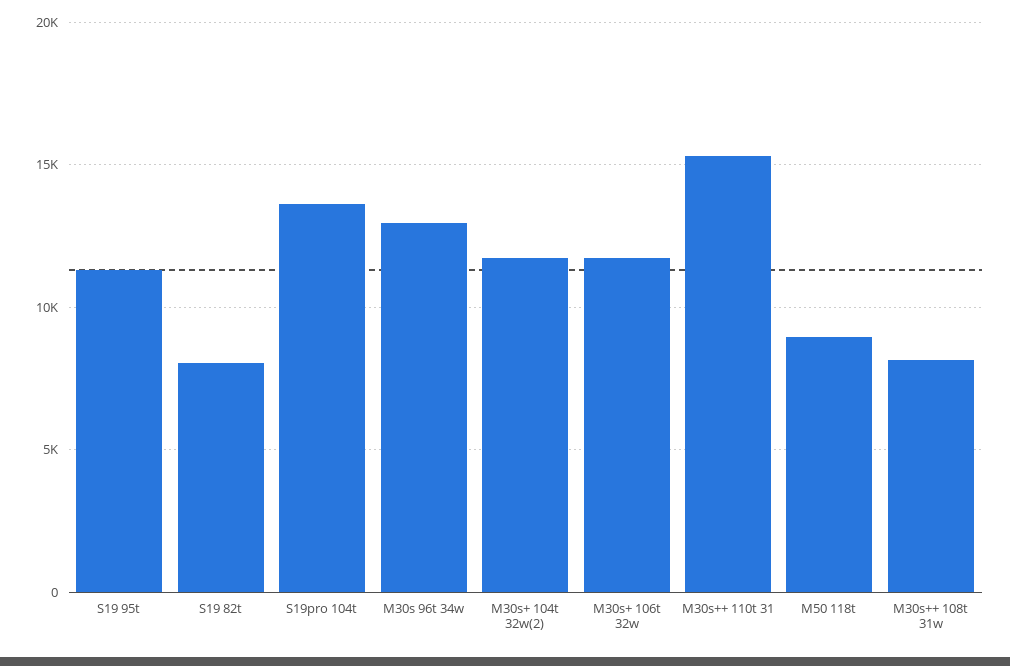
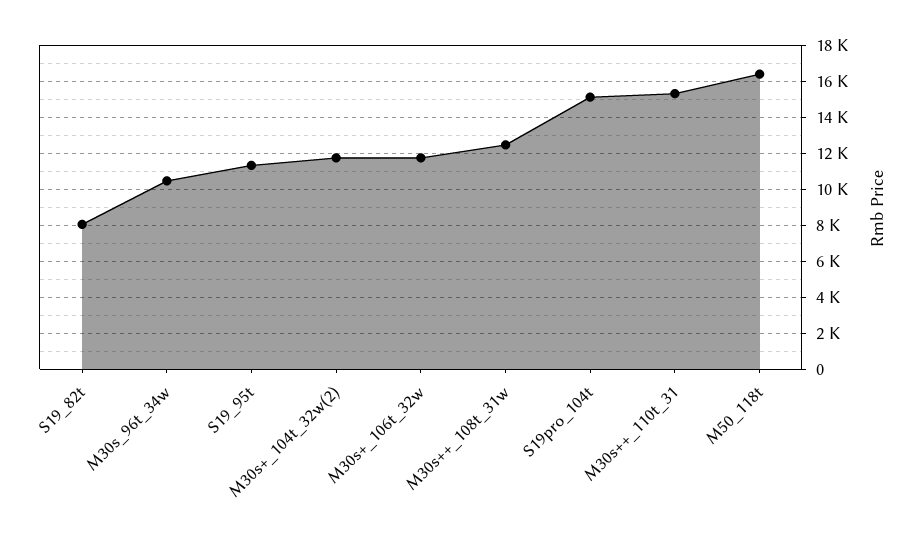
  {
    "S19 95t": 11500,
    "S19 82t": 8000,
-   "S19pro 104t": 13500,
+   "S19pro 104t": 15000,
-   "M30s 96t 34w": 13000,
+   "M30s 96t 34w": 10500,
    "M30s+ 104t 32w(2)": 11500,
    "M30s+ 106t 32w": 11500,
    "M30s++ 110t 31": 15500,
-   "M50 118t": 9000,
+   "M50 118t": 16500,
-   "M30s++ 108t 31w": 8000
+   "M30s++ 108t 31w": 12500
  }

